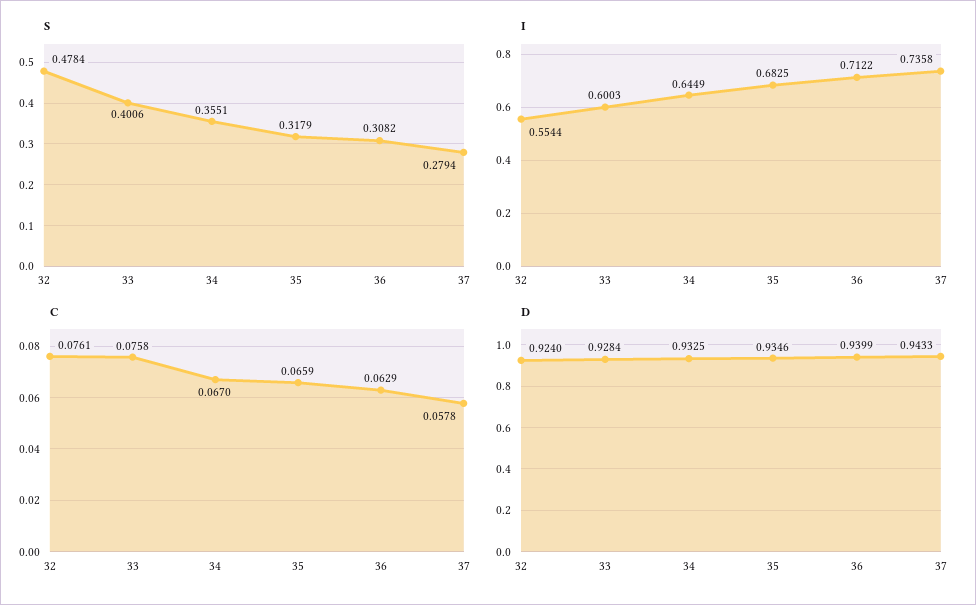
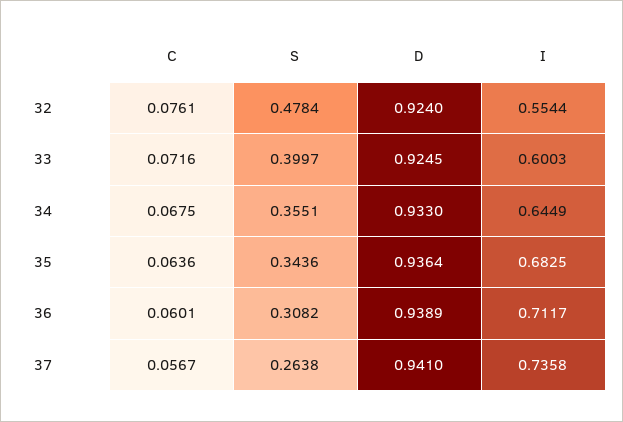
  {
    "S": {
      "32": 0.4784,
-     "33": 0.4006,
+     "33": 0.3997,
      "34": 0.3551,
-     "35": 0.3179,
+     "35": 0.3436,
      "36": 0.3082,
-     "37": 0.2794
+     "37": 0.2638
    },
    "I": {
      "32": 0.5544,
      "33": 0.6003,
      "34": 0.6449,
      "35": 0.6825,
-     "36": 0.7122,
+     "36": 0.7117,
      "37": 0.7358
    },
    "C": {
      "32": 0.0761,
-     "33": 0.0758,
+     "33": 0.0716,
-     "34": 0.067,
+     "34": 0.0675,
-     "35": 0.0659,
+     "35": 0.0636,
-     "36": 0.0629,
+     "36": 0.0601,
-     "37": 0.0578
+     "37": 0.0567
    },
    "D": {
      "32": 0.924,
-     "33": 0.9284,
+     "33": 0.9245,
-     "34": 0.9325,
+     "34": 0.933,
-     "35": 0.9346,
+     "35": 0.9364,
-     "36": 0.9399,
+     "36": 0.9389,
-     "37": 0.9433
+     "37": 0.941
    }
  }

